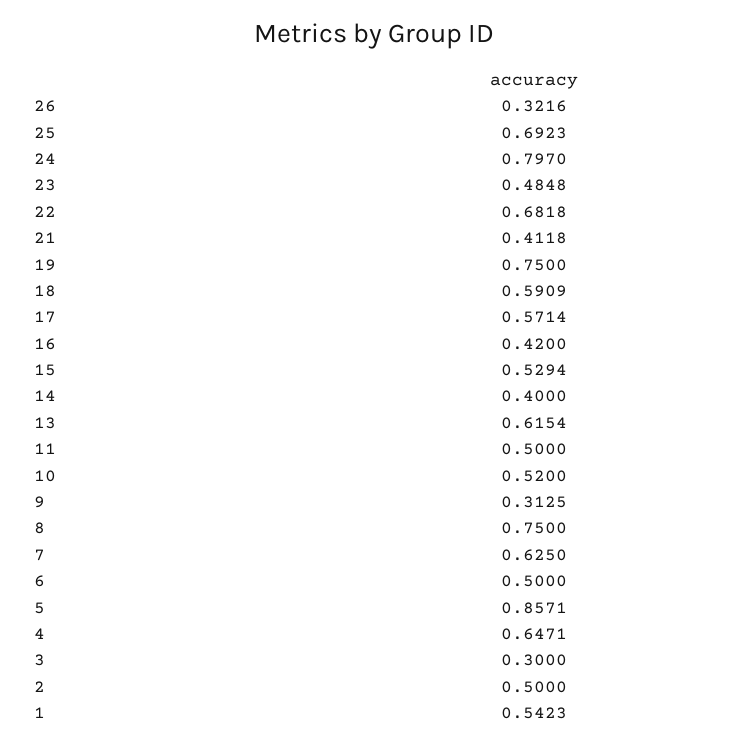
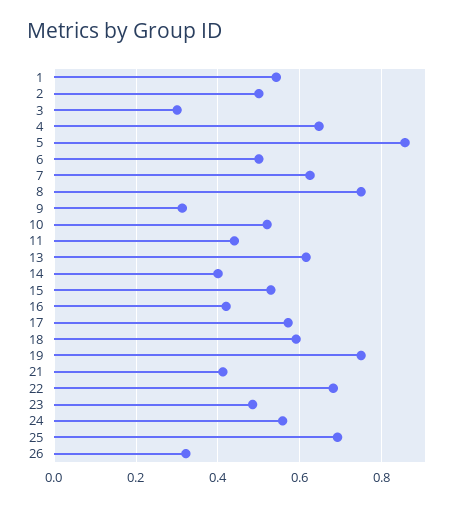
  {
    "26": 0.3216,
    "25": 0.6923,
-   "24": 0.797,
+   "24": 0.56,
    "23": 0.4848,
    "22": 0.6818,
    "21": 0.4118,
    "19": 0.75,
    "18": 0.5909,
    "17": 0.5714,
    "16": 0.42,
    "15": 0.5294,
    "14": 0.4,
    "13": 0.6154,
-   "11": 0.5,
+   "11": 0.44,
    "10": 0.52,
    "9": 0.3125,
    "8": 0.75,
    "7": 0.625,
    "6": 0.5,
    "5": 0.8571,
    "4": 0.6471,
    "3": 0.3,
    "2": 0.5,
    "1": 0.5423
  }

